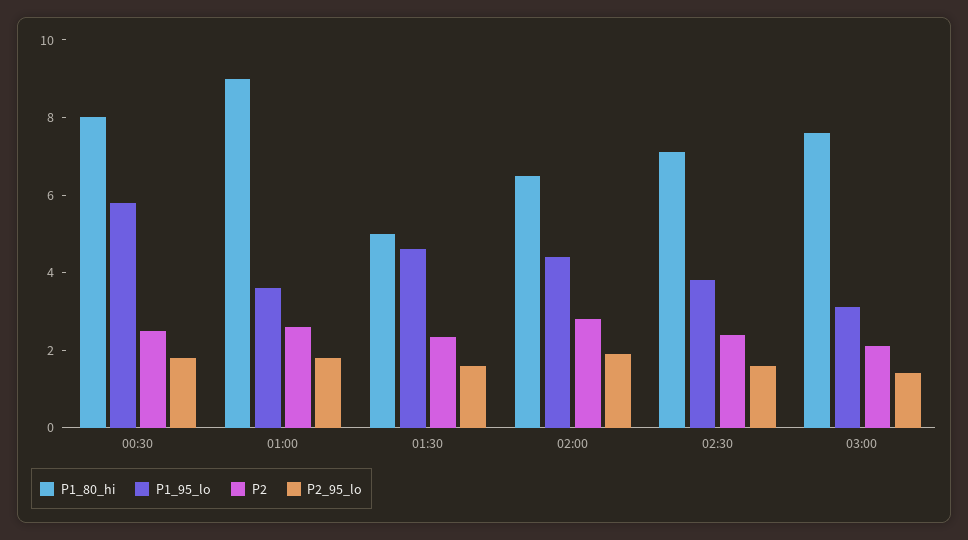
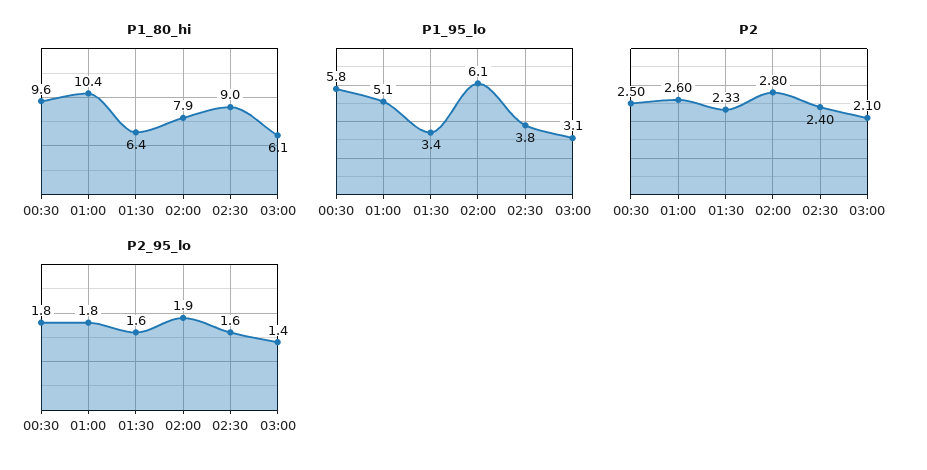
  {
    "P1_80_hi": {
-     "00:30": 8,
+     "00:30": 9.6,
-     "01:00": 9,
+     "01:00": 10.4,
-     "01:30": 5,
+     "01:30": 6.4,
-     "02:00": 6.5,
+     "02:00": 7.9,
-     "02:30": 7,
+     "02:30": 9,
-     "03:00": 7.5
+     "03:00": 6.1
    },
    "P1_95_lo": {
      "00:30": 5.8,
-     "01:00": 3.5,
+     "01:00": 5.1,
-     "01:30": 4.5,
+     "01:30": 3.4,
-     "02:00": 4.5,
+     "02:00": 6.1,
      "02:30": 3.8,
      "03:00": 3.1
    },
    "P2": {
      "00:30": 2.5,
      "01:00": 2.6,
      "01:30": 2.33,
      "02:00": 2.8,
      "02:30": 2.4,
      "03:00": 2.1
    },
    "P2_95_lo": {
      "00:30": 1.8,
      "01:00": 1.8,
      "01:30": 1.6,
      "02:00": 1.9,
      "02:30": 1.6,
      "03:00": 1.4
    }
  }

